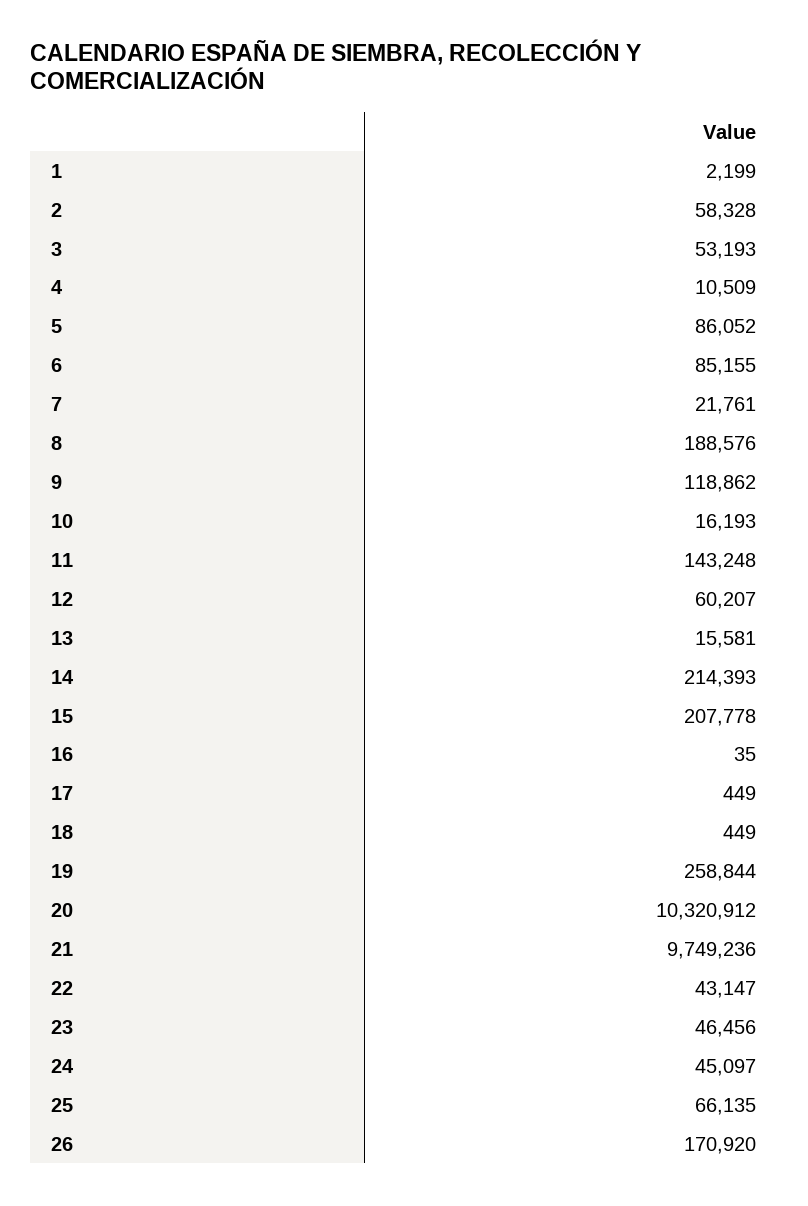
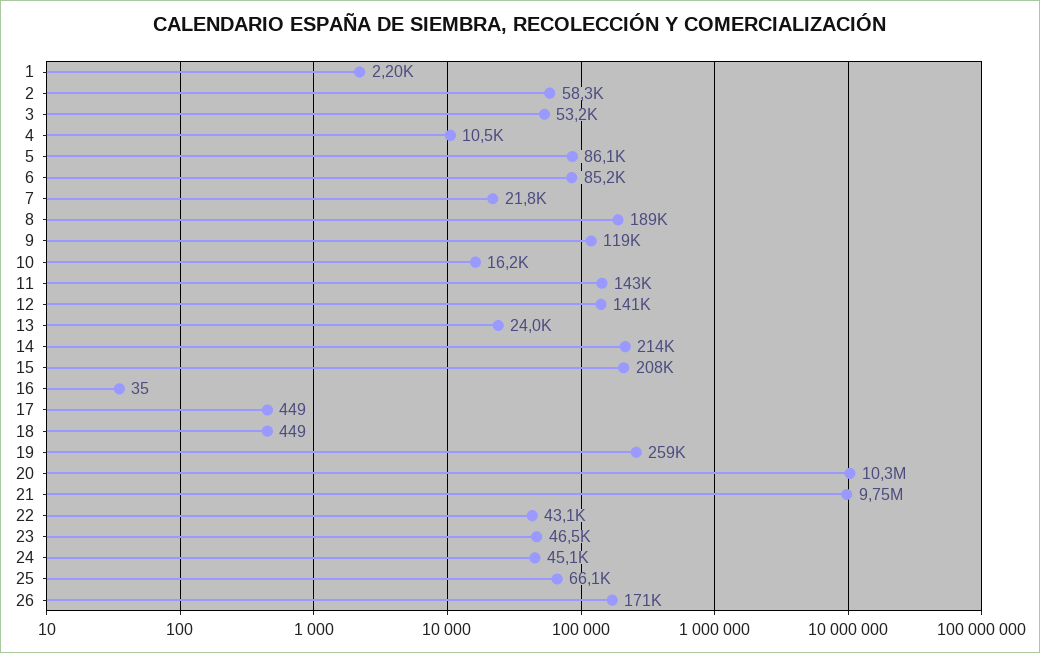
  {
    "1": 2199,
    "2": 58328,
    "3": 53193,
    "4": 10509,
    "5": 86052,
    "6": 85155,
    "7": 21761,
    "8": 188576,
    "9": 118862,
    "10": 16193,
    "11": 143248,
-   "12": 60207,
+   "12": 141000,
-   "13": 15581,
+   "13": 24000,
    "14": 214393,
    "15": 207778,
    "16": 35,
    "17": 449,
    "18": 449,
    "19": 258844,
    "20": 10320912,
    "21": 9749236,
    "22": 43147,
    "23": 46456,
    "24": 45097,
    "25": 66135,
    "26": 170920
  }

